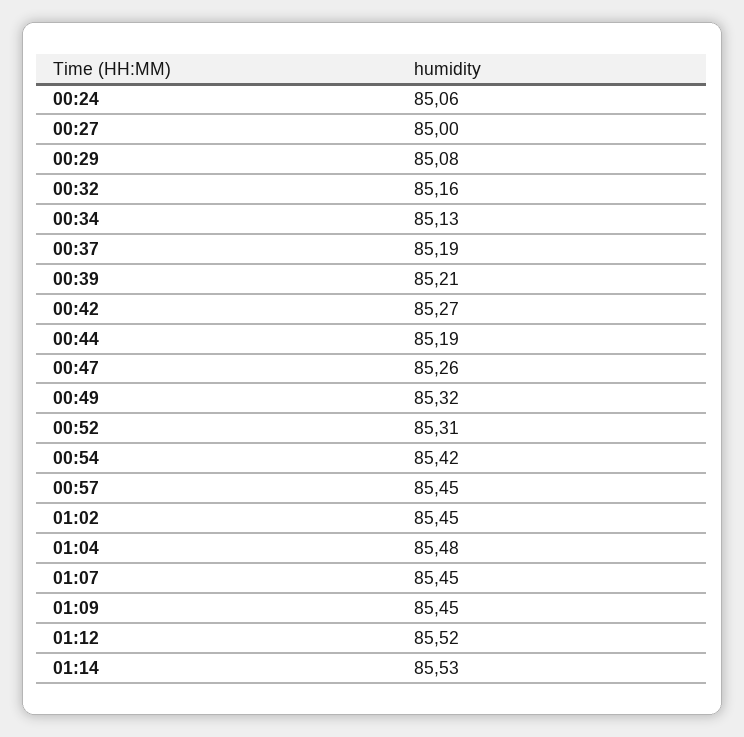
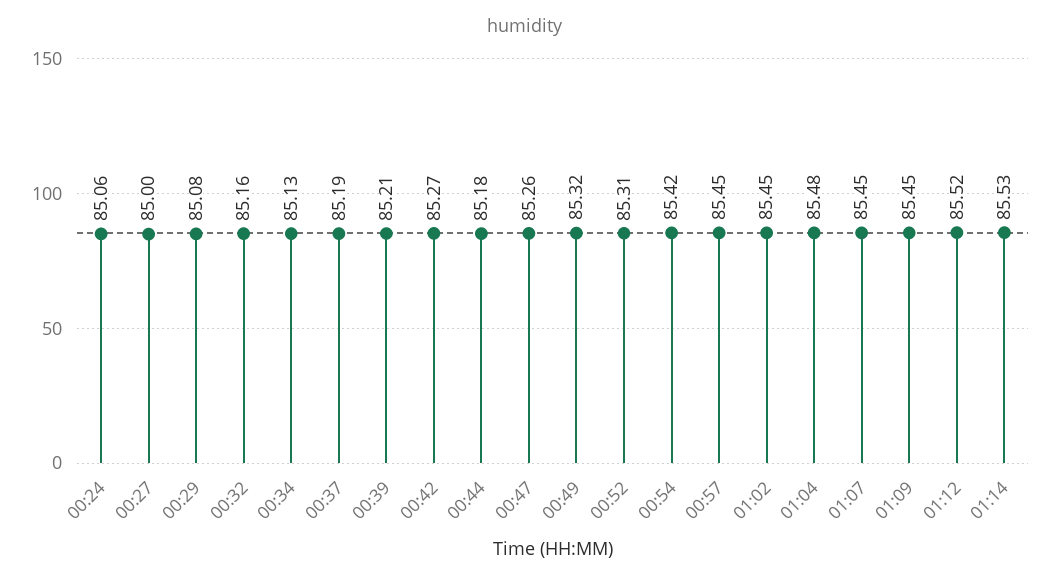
  {
    "00:24": 85.06,
    "00:27": 85,
    "00:29": 85.08,
    "00:32": 85.16,
    "00:34": 85.13,
    "00:37": 85.19,
    "00:39": 85.21,
    "00:42": 85.27,
-   "00:44": 85.19,
+   "00:44": 85.18,
    "00:47": 85.26,
    "00:49": 85.32,
    "00:52": 85.31,
    "00:54": 85.42,
    "00:57": 85.45,
    "01:02": 85.45,
    "01:04": 85.48,
    "01:07": 85.45,
    "01:09": 85.45,
    "01:12": 85.52,
    "01:14": 85.53
  }

